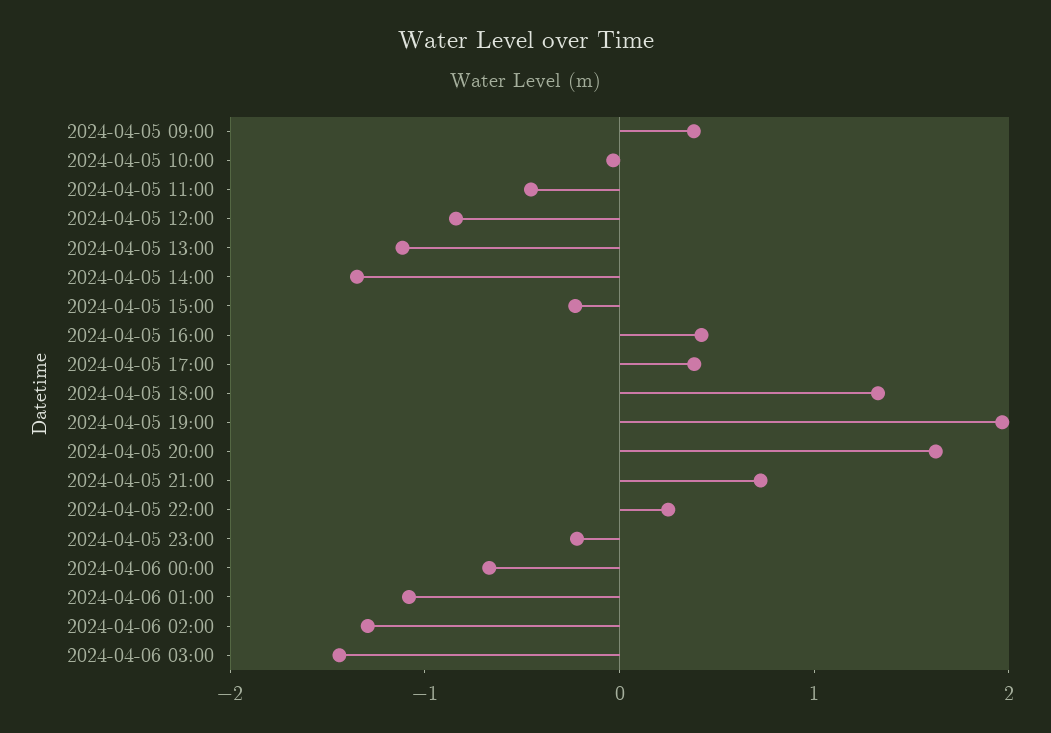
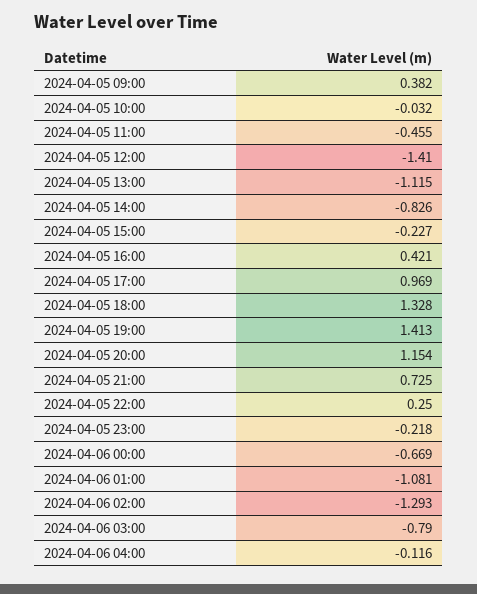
  {
    "2024-04-05 09:00": 0.382,
    "2024-04-05 10:00": -0.032,
    "2024-04-05 11:00": -0.455,
-   "2024-04-05 12:00": -0.8,
+   "2024-04-05 12:00": -1.41,
    "2024-04-05 13:00": -1.115,
-   "2024-04-05 14:00": -1.4,
+   "2024-04-05 14:00": -0.826,
    "2024-04-05 15:00": -0.227,
    "2024-04-05 16:00": 0.421,
-   "2024-04-05 17:00": 0.4,
+   "2024-04-05 17:00": 0.969,
    "2024-04-05 18:00": 1.328,
-   "2024-04-05 19:00": 2,
+   "2024-04-05 19:00": 1.413,
-   "2024-04-05 20:00": 1.6,
+   "2024-04-05 20:00": 1.154,
    "2024-04-05 21:00": 0.725,
    "2024-04-05 22:00": 0.25,
    "2024-04-05 23:00": -0.218,
    "2024-04-06 00:00": -0.669,
    "2024-04-06 01:00": -1.081,
    "2024-04-06 02:00": -1.293,
-   "2024-04-06 03:00": -1.4
+   "2024-04-06 03:00": -0.79,
+   "2024-04-06 04:00": -0.116
  }

